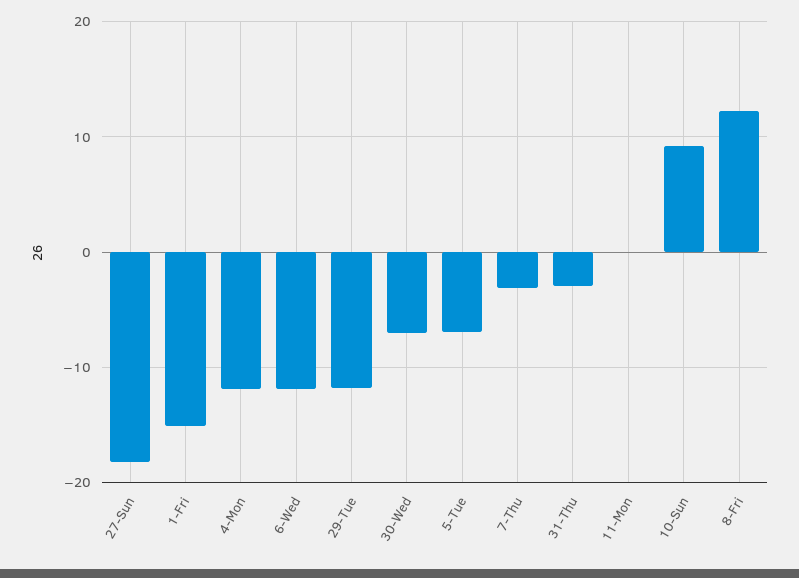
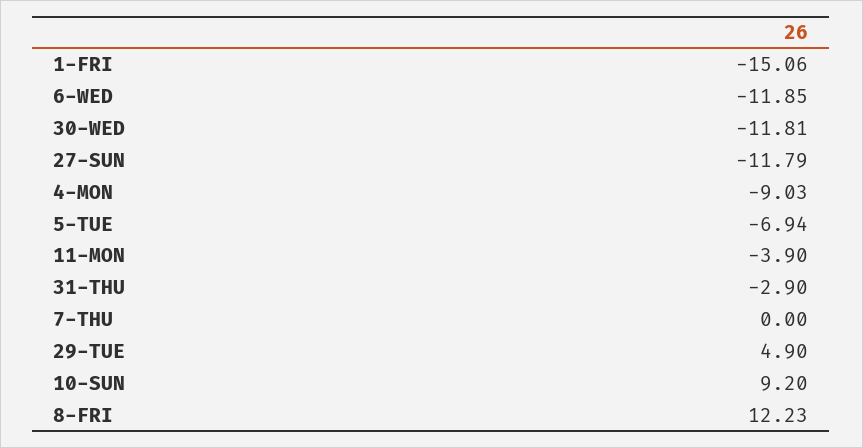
  {
-   "27-Sun": -18,
+   "27-Sun": -11.79,
    "1-Fri": -15.06,
-   "4-Mon": -12,
+   "4-Mon": -9.03,
    "6-Wed": -11.85,
-   "29-Tue": -12,
+   "29-Tue": 4.9,
-   "30-Wed": -7,
+   "30-Wed": -11.81,
    "5-Tue": -6.94,
-   "7-Thu": -3,
+   "7-Thu": 0,
    "31-Thu": -2.9,
-   "11-Mon": 0,
+   "11-Mon": -3.9,
    "10-Sun": 9.2,
    "8-Fri": 12.23
  }

